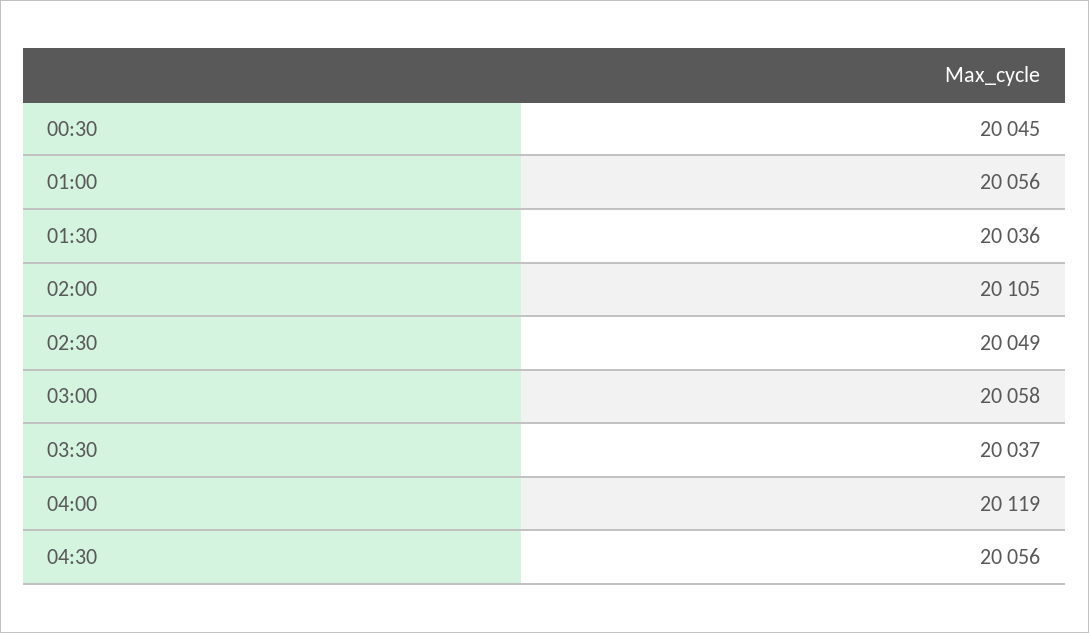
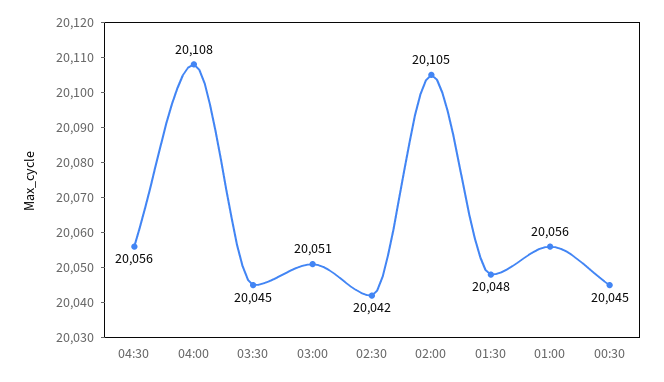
  {
    "00:30": 20045,
    "01:00": 20056,
-   "01:30": 20036,
+   "01:30": 20048,
    "02:00": 20105,
-   "02:30": 20049,
+   "02:30": 20042,
-   "03:00": 20058,
+   "03:00": 20051,
-   "03:30": 20037,
+   "03:30": 20045,
-   "04:00": 20119,
+   "04:00": 20108,
    "04:30": 20056
  }

